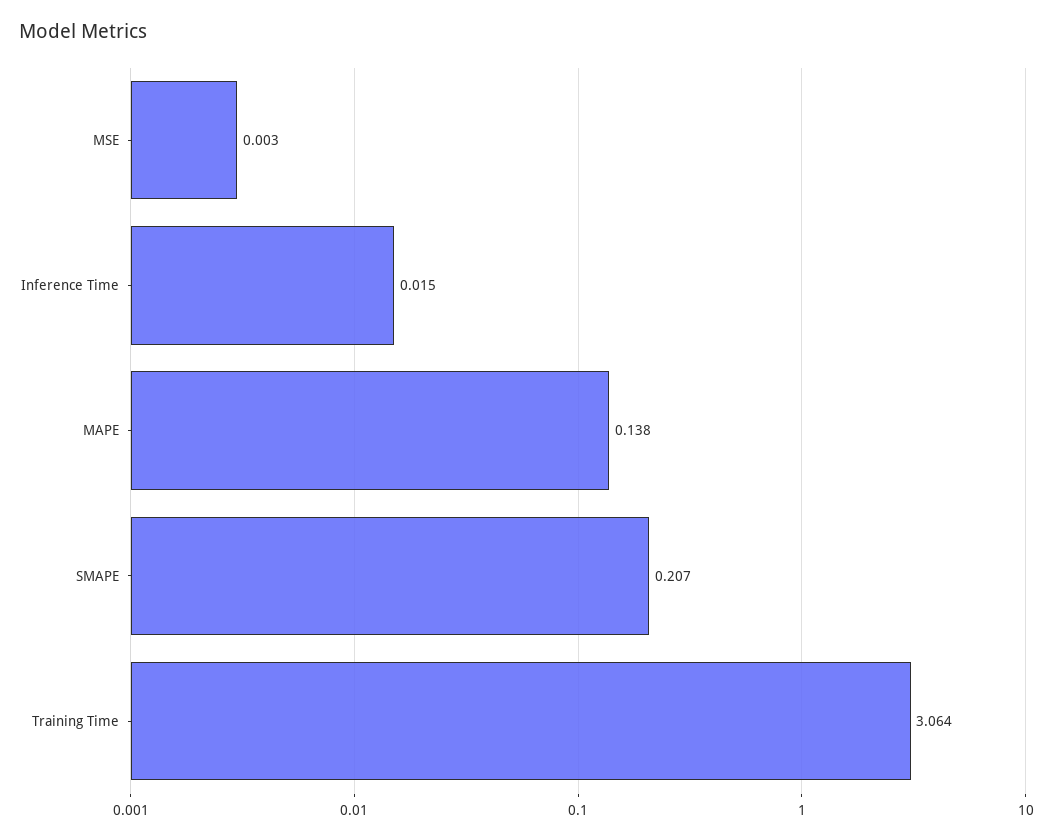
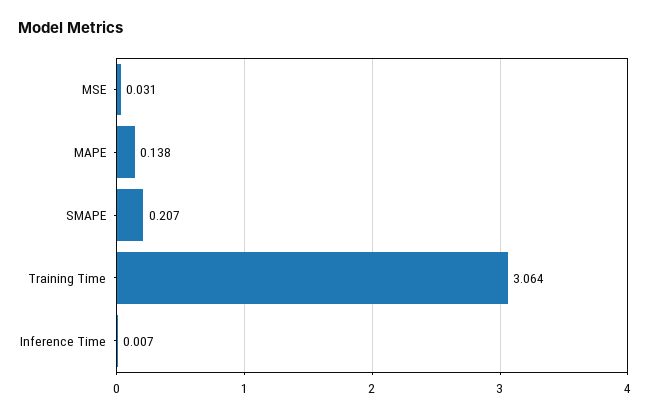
  {
-   "MSE": 0.003,
+   "MSE": 0.031,
-   "Inference Time": 0.015,
+   "Inference Time": 0.007,
    "MAPE": 0.138,
    "SMAPE": 0.207,
    "Training Time": 3.064
  }

